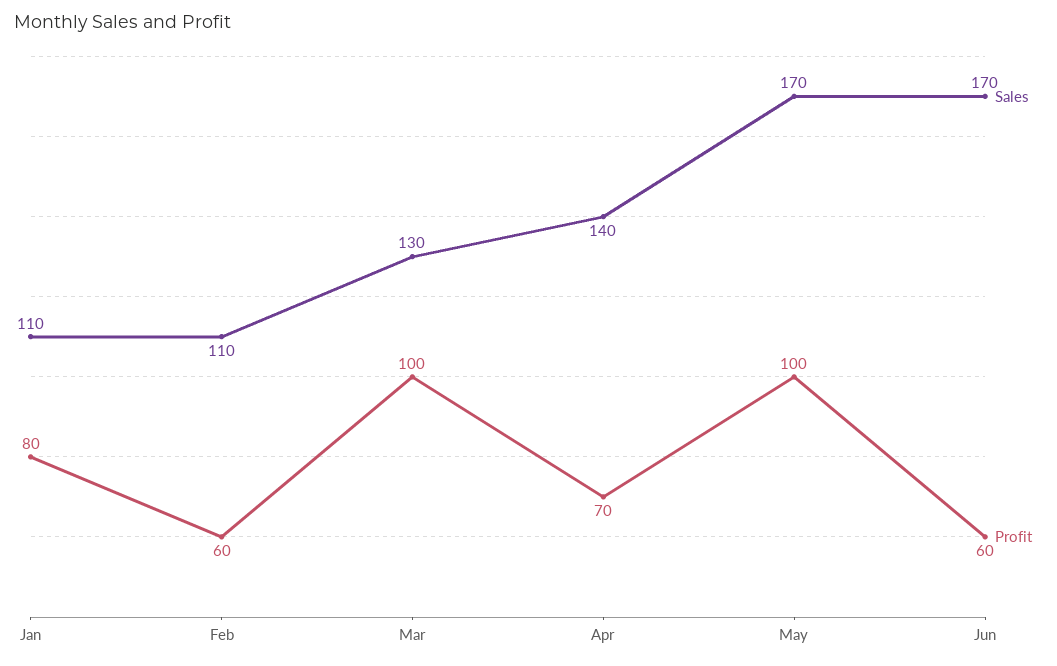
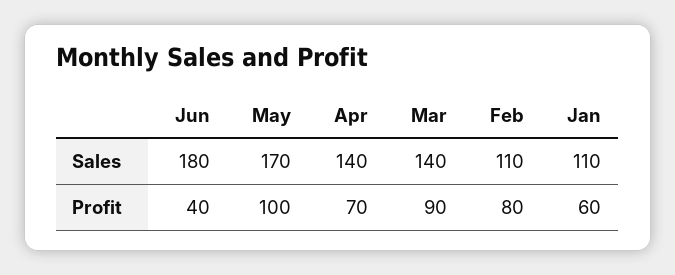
  {
    "Sales": {
      "Jan": 110,
      "Feb": 110,
-     "Mar": 130,
+     "Mar": 140,
      "Apr": 140,
      "May": 170,
-     "Jun": 170
+     "Jun": 180
    },
    "Profit": {
-     "Jan": 80,
+     "Jan": 60,
-     "Feb": 60,
+     "Feb": 80,
-     "Mar": 100,
+     "Mar": 90,
      "Apr": 70,
      "May": 100,
-     "Jun": 60
+     "Jun": 40
    }
  }

